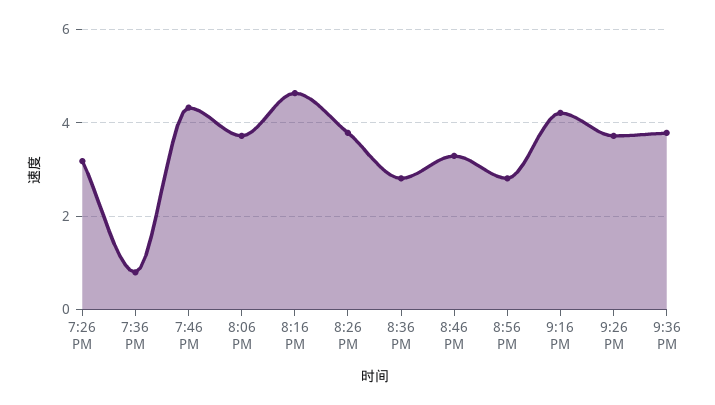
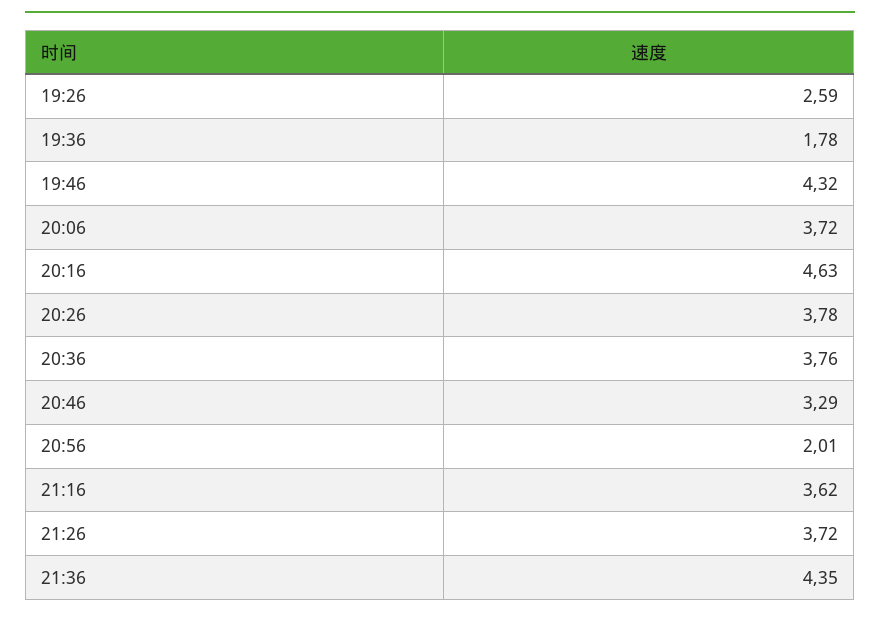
  {
-   "7:26 PM": 3.2,
+   "7:26 PM": 2.59,
-   "7:36 PM": 0.8,
+   "7:36 PM": 1.78,
    "7:46 PM": 4.32,
    "8:06 PM": 3.72,
    "8:16 PM": 4.63,
    "8:26 PM": 3.78,
-   "8:36 PM": 2.8,
+   "8:36 PM": 3.76,
    "8:46 PM": 3.29,
-   "8:56 PM": 2.8,
+   "8:56 PM": 2.01,
-   "9:16 PM": 4.2,
+   "9:16 PM": 3.62,
    "9:26 PM": 3.72,
-   "9:36 PM": 3.8
+   "9:36 PM": 4.35
  }

